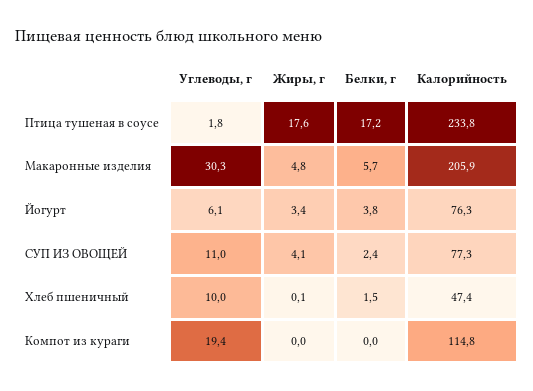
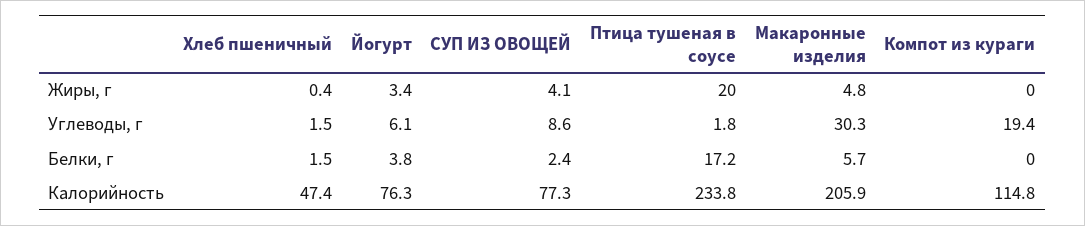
  {
    "Углеводы, г": {
      "Птица тушеная в соусе": 1.8,
      "Макаронные изделия": 30.3,
      "Йогурт": 6.1,
-     "СУП ИЗ ОВОЩЕЙ": 11,
+     "СУП ИЗ ОВОЩЕЙ": 8.6,
-     "Хлеб пшеничный": 10,
+     "Хлеб пшеничный": 1.5,
      "Компот из кураги": 19.4
    },
    "Жиры, г": {
-     "Птица тушеная в соусе": 17.6,
+     "Птица тушеная в соусе": 20,
      "Макаронные изделия": 4.8,
      "Йогурт": 3.4,
      "СУП ИЗ ОВОЩЕЙ": 4.1,
-     "Хлеб пшеничный": 0.1,
+     "Хлеб пшеничный": 0.4,
      "Компот из кураги": 0
    },
    "Белки, г": {
      "Птица тушеная в соусе": 17.2,
      "Макаронные изделия": 5.7,
      "Йогурт": 3.8,
      "СУП ИЗ ОВОЩЕЙ": 2.4,
      "Хлеб пшеничный": 1.5,
      "Компот из кураги": 0
    },
    "Калорийность": {
      "Птица тушеная в соусе": 233.8,
      "Макаронные изделия": 205.9,
      "Йогурт": 76.3,
      "СУП ИЗ ОВОЩЕЙ": 77.3,
      "Хлеб пшеничный": 47.4,
      "Компот из кураги": 114.8
    }
  }

